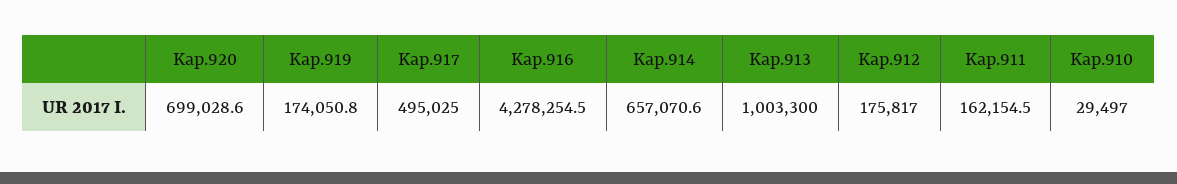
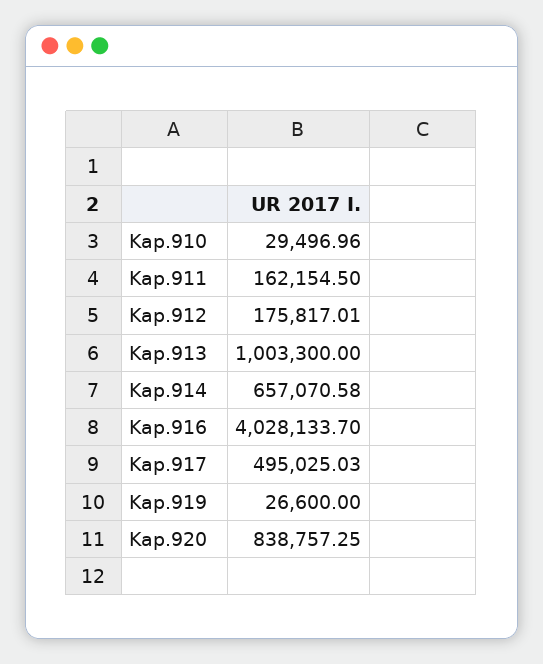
  {
-   "Kap.920": 699028.6,
+   "Kap.920": 838757.25,
-   "Kap.919": 174050.8,
+   "Kap.919": 26600,
    "Kap.917": 495025.03,
-   "Kap.916": 4278254.5,
+   "Kap.916": 4028133.7,
    "Kap.914": 657070.58,
    "Kap.913": 1003300,
    "Kap.912": 175817.01,
    "Kap.911": 162154.5,
    "Kap.910": 29496.96
  }

